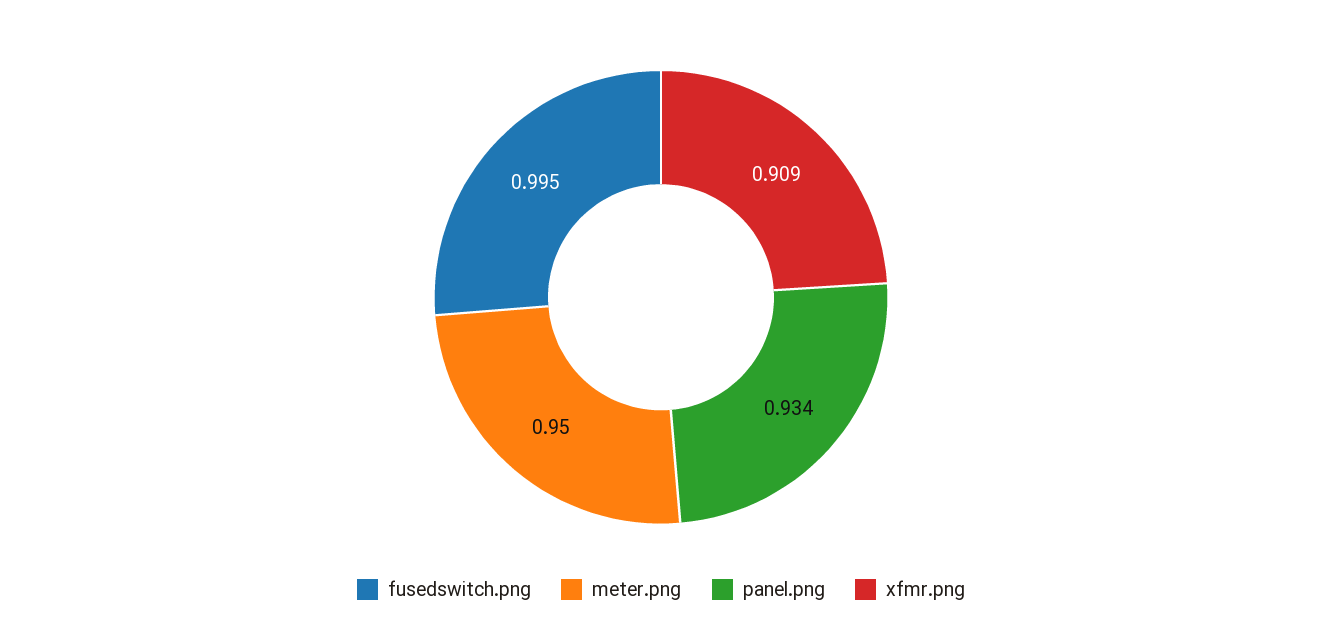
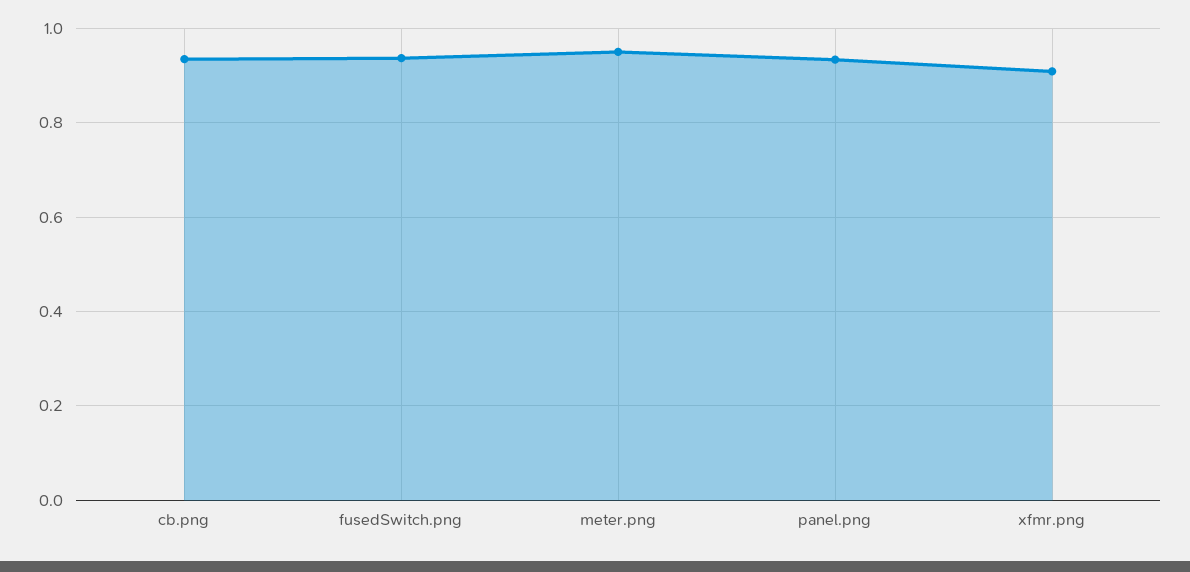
  {
-   "fusedswitch.png": 0.995,
+   "fusedswitch.png": 0.94,
    "meter.png": 0.95,
    "panel.png": 0.934,
-   "xfmr.png": 0.909
+   "xfmr.png": 0.909,
+   "cb.png": 0.94
  }

